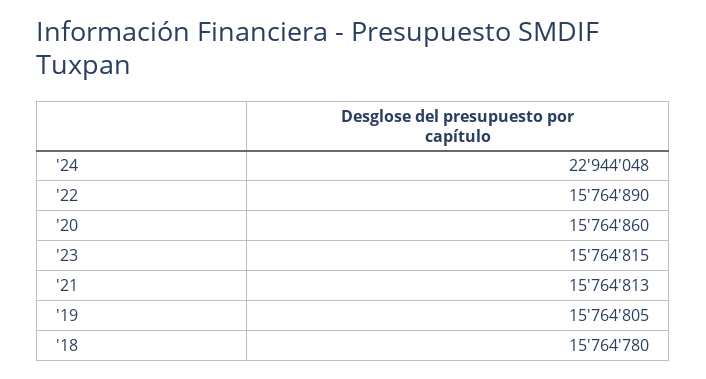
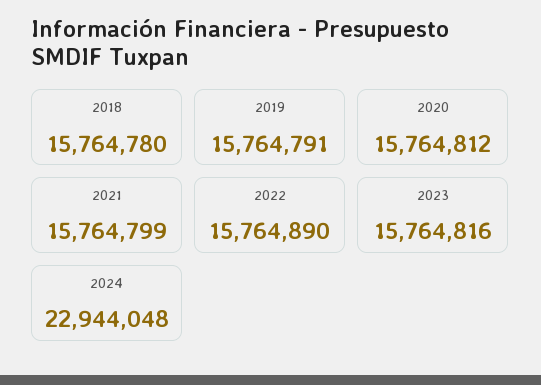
  {
    "'24": 22944048,
    "'22": 15764890,
-   "'20": 15764860,
+   "'20": 15764812,
-   "'23": 15764815,
+   "'23": 15764816,
-   "'21": 15764813,
+   "'21": 15764799,
-   "'19": 15764805,
+   "'19": 15764791,
    "'18": 15764780
  }

